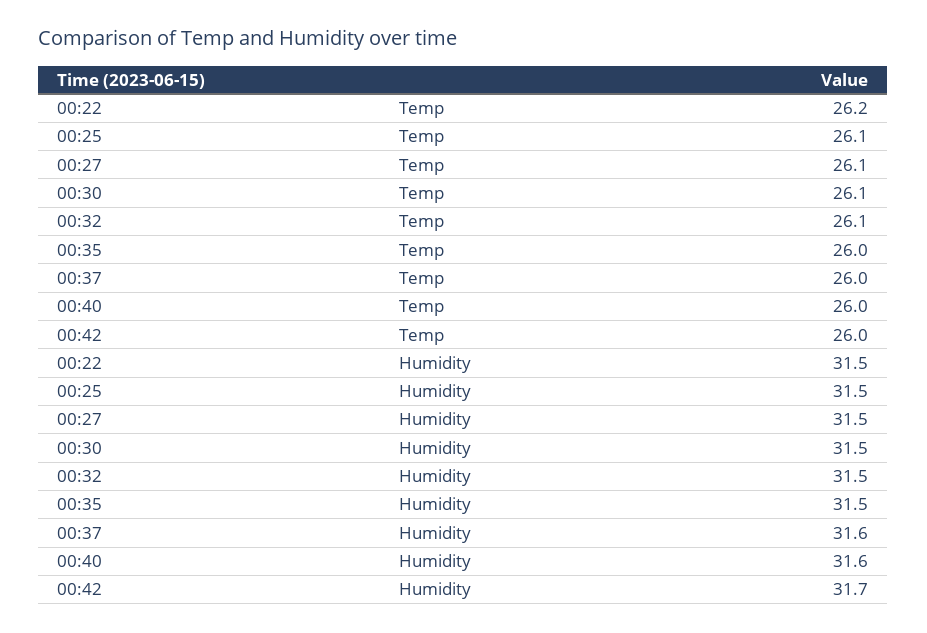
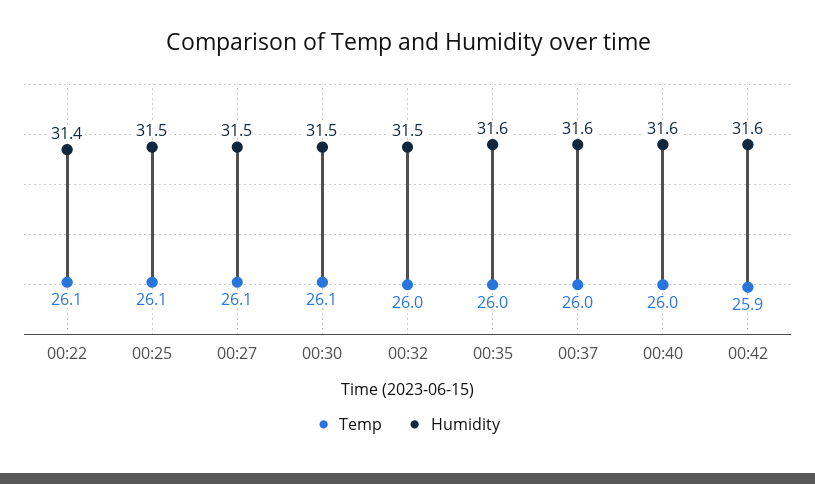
  {
    "Temp": {
-     "00:22": 26.2,
+     "00:22": 26.1,
      "00:25": 26.1,
      "00:27": 26.1,
      "00:30": 26.1,
-     "00:32": 26.1,
+     "00:32": 26,
      "00:35": 26,
      "00:37": 26,
      "00:40": 26,
-     "00:42": 26
+     "00:42": 25.9
    },
    "Humidity": {
-     "00:22": 31.5,
+     "00:22": 31.4,
      "00:25": 31.5,
      "00:27": 31.5,
      "00:30": 31.5,
      "00:32": 31.5,
-     "00:35": 31.5,
+     "00:35": 31.6,
      "00:37": 31.6,
      "00:40": 31.6,
-     "00:42": 31.7
+     "00:42": 31.6
    }
  }

